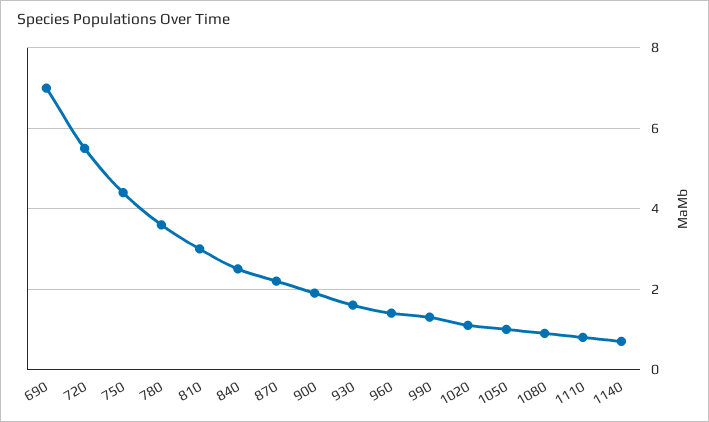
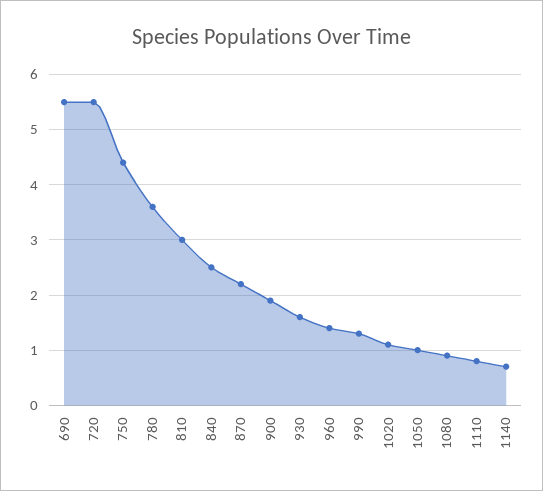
  {
-   "690": 7,
+   "690": 5.5,
    "720": 5.5,
    "750": 4.5,
    "780": 3.5,
    "810": 3,
    "840": 2.5,
    "870": 2,
    "900": 2,
    "930": 1.5,
    "960": 1.5,
    "990": 1.5,
    "1020": 1,
    "1050": 1,
    "1080": 1,
    "1110": 1,
    "1140": 0.5
  }

